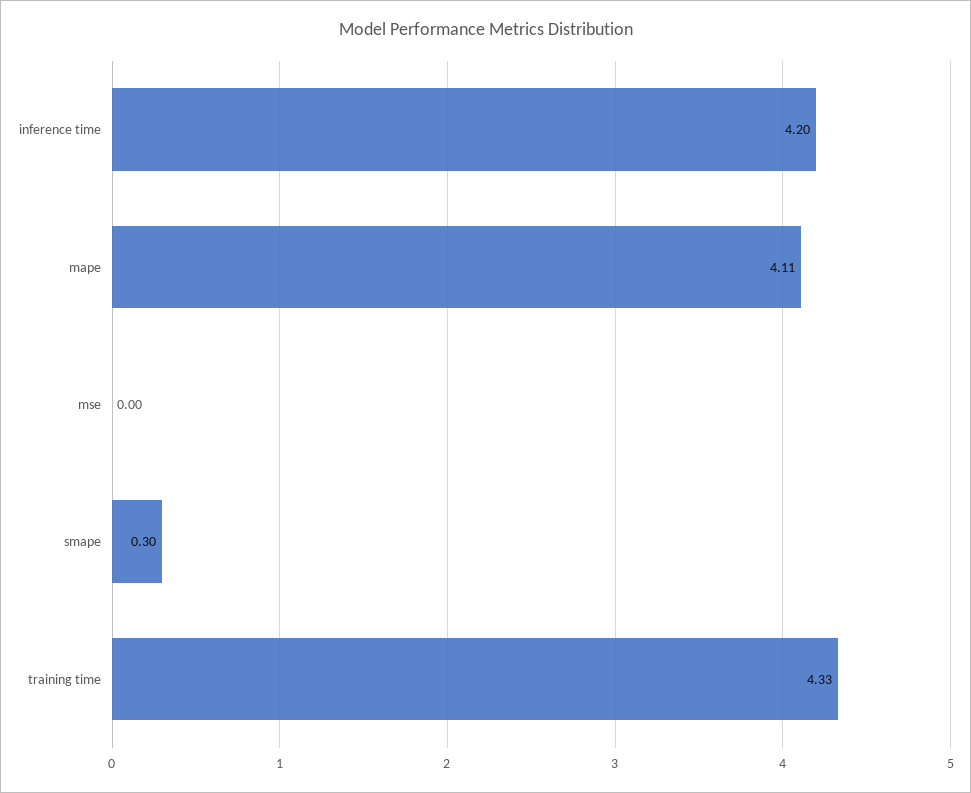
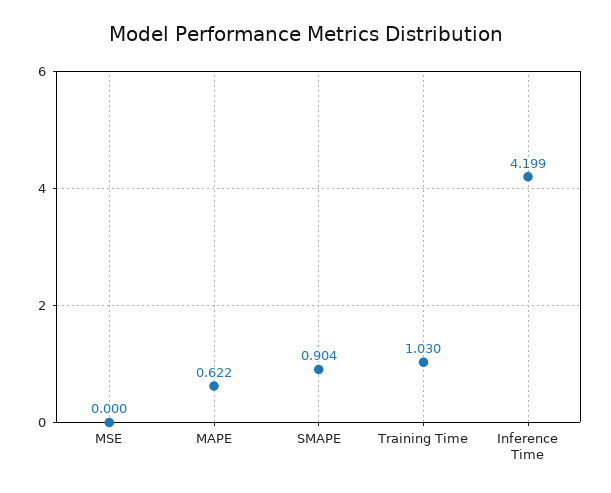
  {
    "inference time": 4.199,
-   "mape": 4.11,
+   "mape": 0.622,
    "mse": 0,
-   "smape": 0.3,
+   "smape": 0.904,
-   "training time": 4.33
+   "training time": 1.03
  }

